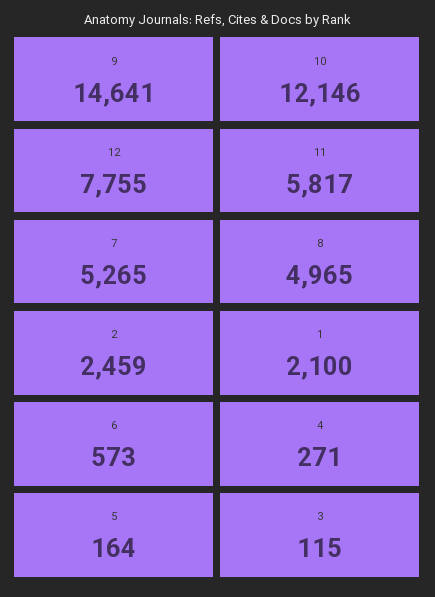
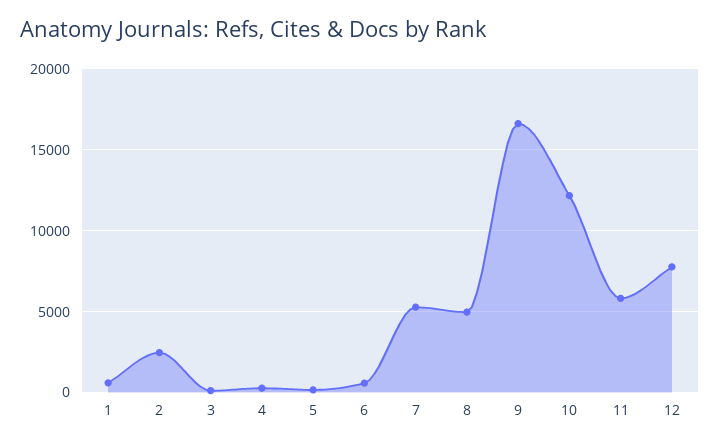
  {
-   "9": 14641,
+   "9": 16500,
    "10": 12146,
    "12": 7755,
    "11": 5817,
    "7": 5265,
    "8": 4965,
    "2": 2459,
-   "1": 2100,
+   "1": 500,
    "6": 573,
    "4": 271,
    "5": 164,
    "3": 115
  }

